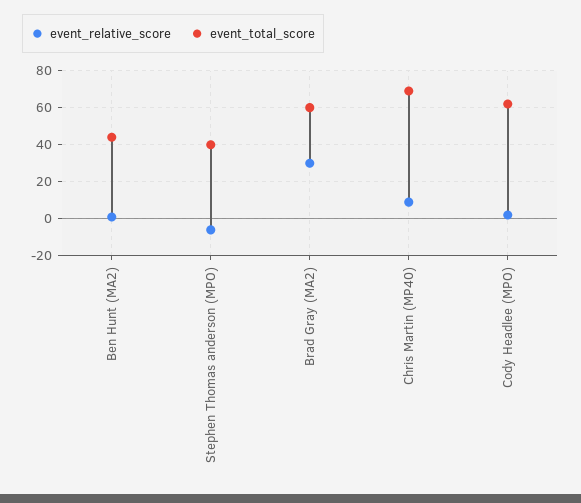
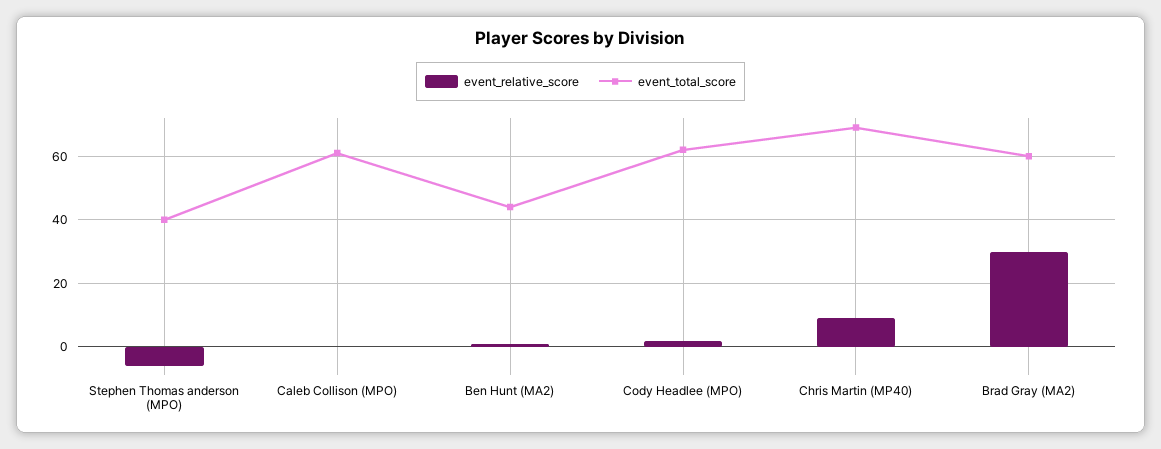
  {
    "event_relative_score": {
      "Ben Hunt (MA2)": 0,
      "Stephen Thomas anderson (MPO)": -5,
      "Brad Gray (MA2)": 30,
      "Chris Martin (MP40)": 10,
-     "Cody Headlee (MPO)": 0
+     "Cody Headlee (MPO)": 0,
+     "Caleb Collison (MPO)": 0
    },
    "event_total_score": {
      "Ben Hunt (MA2)": 45,
      "Stephen Thomas anderson (MPO)": 40,
      "Brad Gray (MA2)": 60,
      "Chris Martin (MP40)": 70,
-     "Cody Headlee (MPO)": 60
+     "Cody Headlee (MPO)": 60,
+     "Caleb Collison (MPO)": 60
    }
  }

